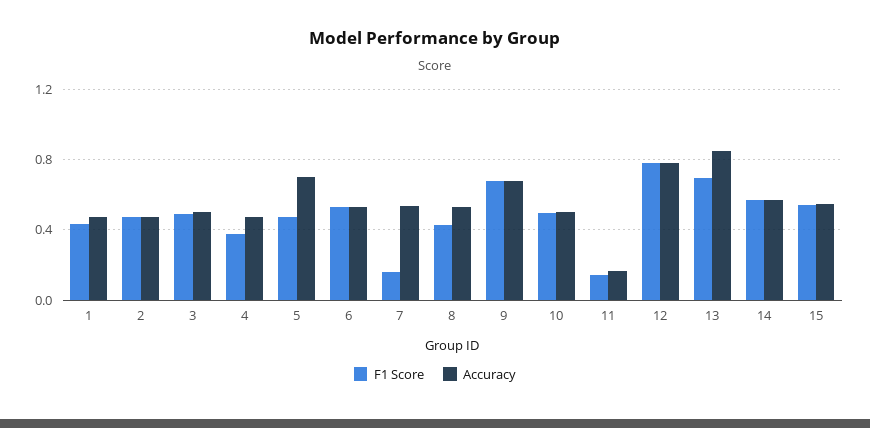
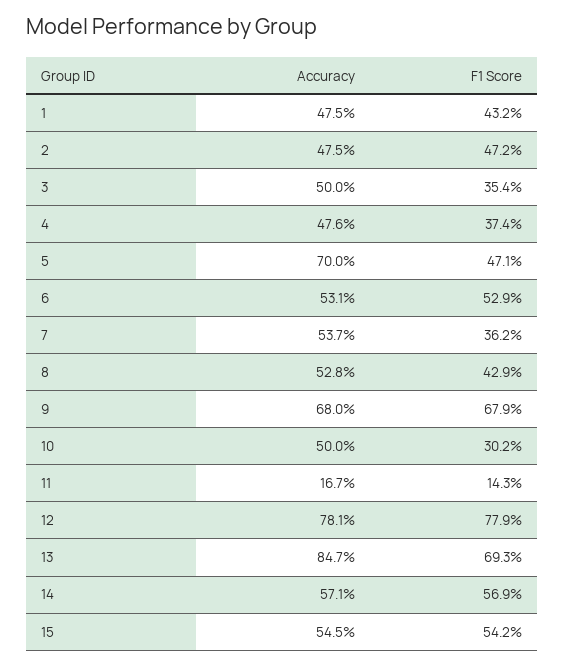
  {
    "F1 Score": {
      "1": 0.432,
      "2": 0.472,
-     "3": 0.5,
+     "3": 0.354,
      "4": 0.374,
      "5": 0.471,
      "6": 0.529,
-     "7": 0.15,
+     "7": 0.362,
      "8": 0.429,
      "9": 0.679,
-     "10": 0.5,
+     "10": 0.302,
      "11": 0.143,
      "12": 0.779,
      "13": 0.693,
      "14": 0.569,
      "15": 0.542
    },
    "Accuracy": {
      "1": 0.475,
      "2": 0.475,
      "3": 0.5,
      "4": 0.476,
      "5": 0.7,
      "6": 0.531,
      "7": 0.537,
      "8": 0.528,
      "9": 0.68,
      "10": 0.5,
      "11": 0.167,
      "12": 0.781,
      "13": 0.847,
      "14": 0.571,
      "15": 0.545
    }
  }

